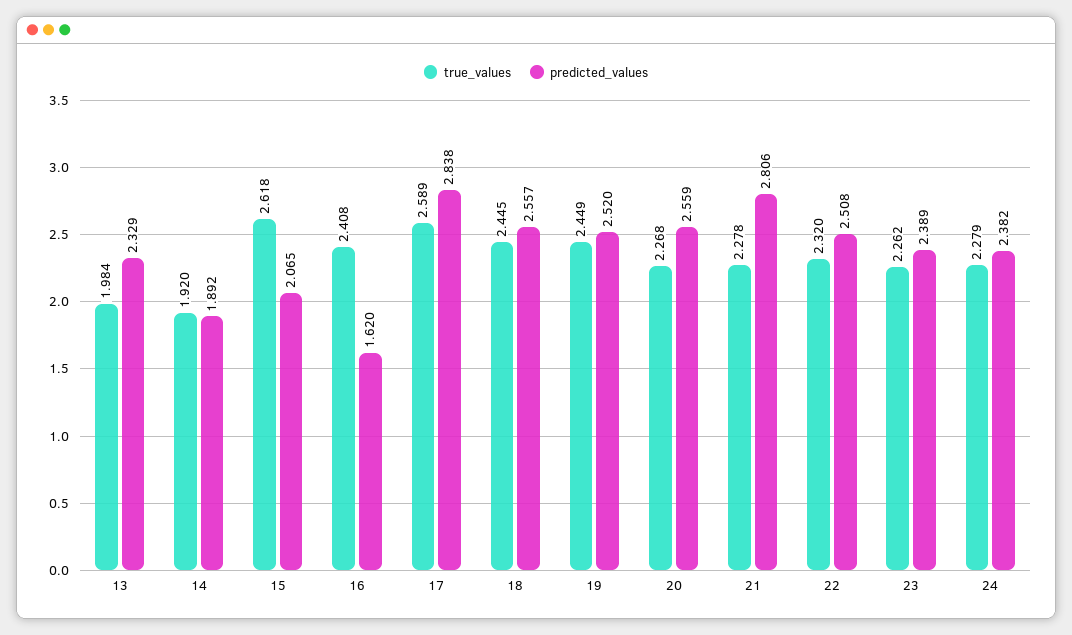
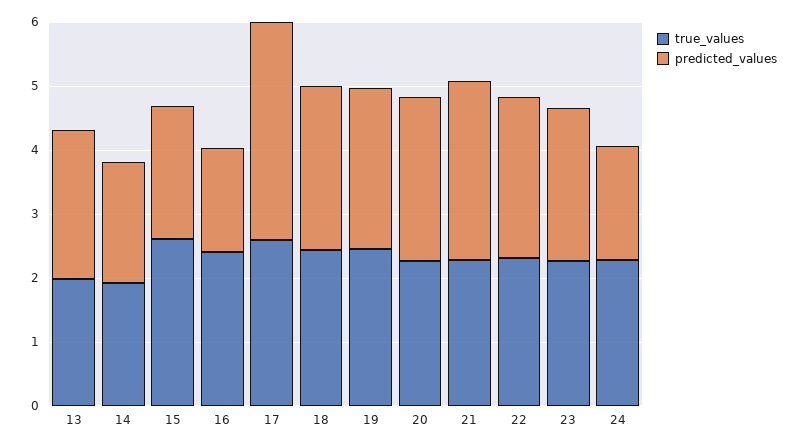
  {
    "true_values": {
      "13": 1.984,
      "14": 1.92,
      "15": 2.618,
      "16": 2.408,
      "17": 2.589,
      "18": 2.445,
      "19": 2.449,
      "20": 2.268,
      "21": 2.278,
      "22": 2.32,
      "23": 2.262,
      "24": 2.279
    },
    "predicted_values": {
      "13": 2.329,
      "14": 1.892,
      "15": 2.065,
      "16": 1.62,
-     "17": 2.838,
+     "17": 3.4,
      "18": 2.557,
      "19": 2.52,
      "20": 2.559,
      "21": 2.806,
      "22": 2.508,
      "23": 2.389,
-     "24": 2.382
+     "24": 1.8
    }
  }

